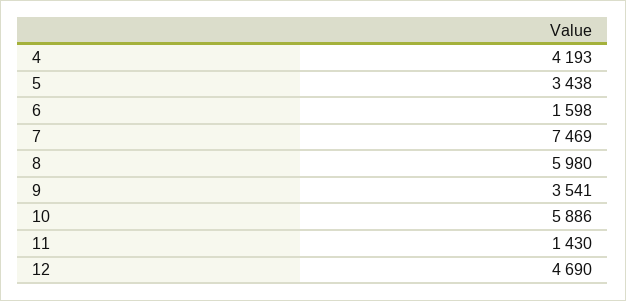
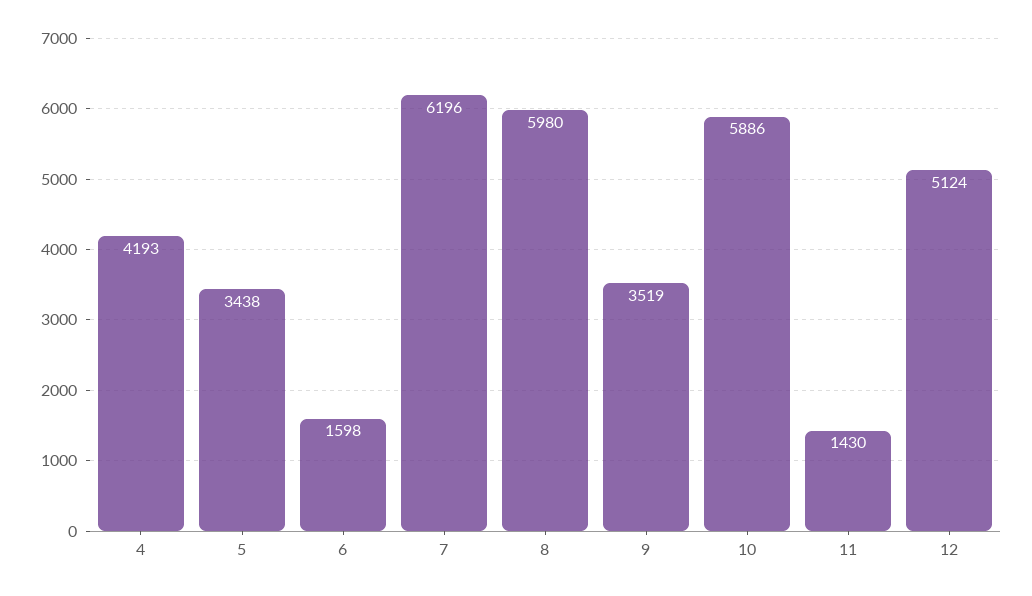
  {
    "4": 4193,
    "5": 3438,
    "6": 1598,
-   "7": 7469,
+   "7": 6196,
    "8": 5980,
-   "9": 3541,
+   "9": 3519,
    "10": 5886,
    "11": 1430,
-   "12": 4690
+   "12": 5124
  }

